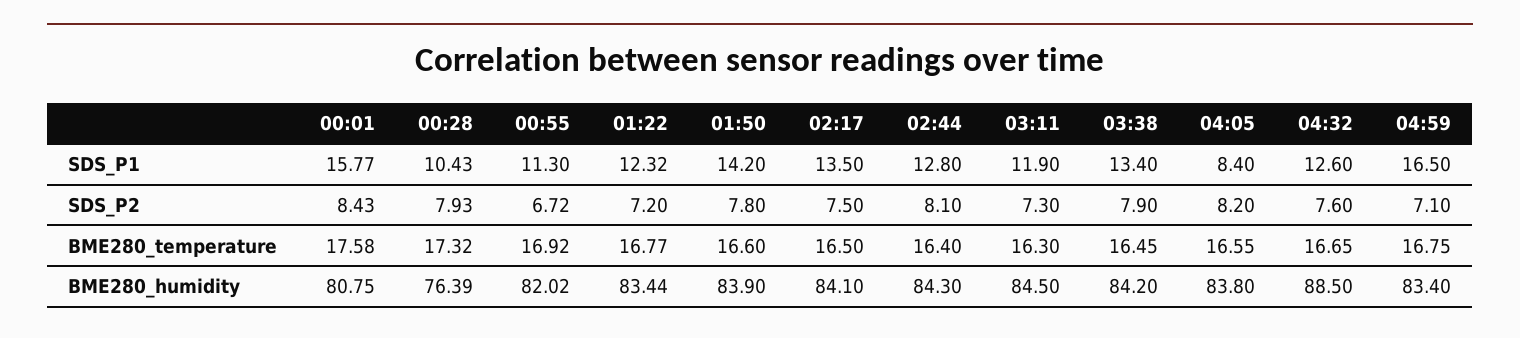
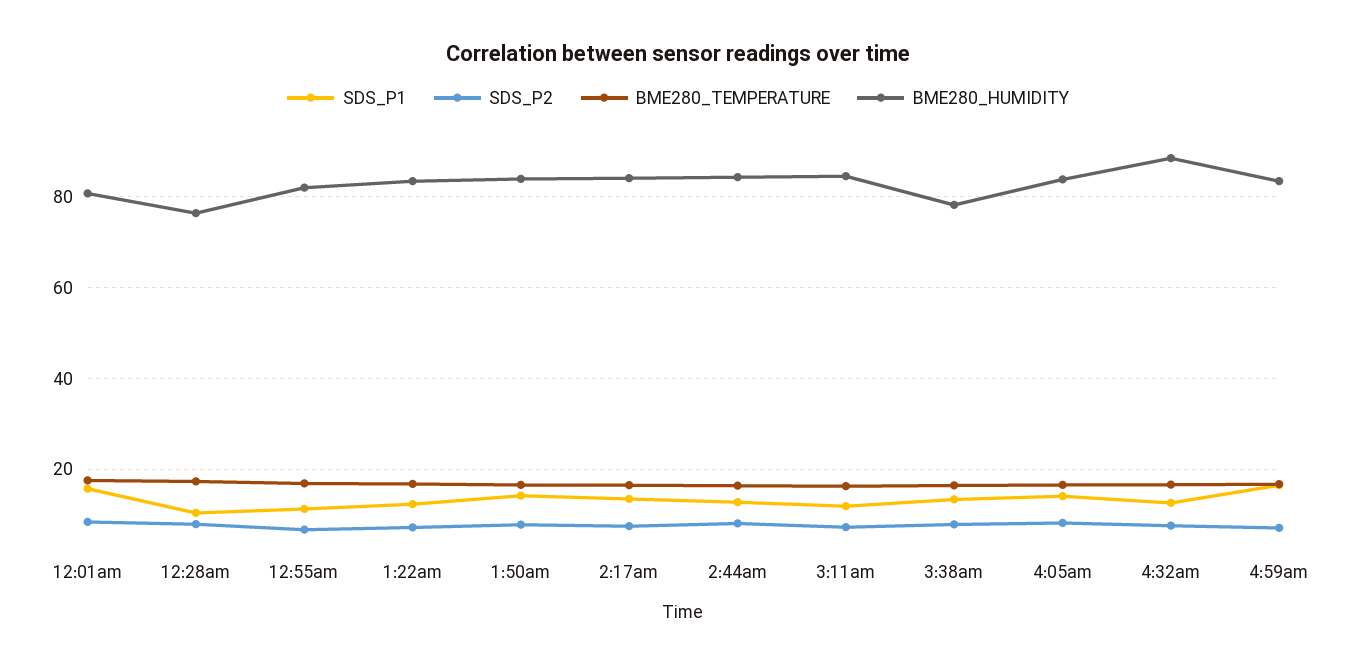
  {
    "SDS_P1": {
      "00:01": 15.77,
      "00:28": 10.43,
      "00:55": 11.3,
      "01:22": 12.32,
      "01:50": 14.2,
      "02:17": 13.5,
      "02:44": 12.8,
      "03:11": 11.9,
      "03:38": 13.4,
-     "04:05": 8.4,
+     "04:05": 14,
      "04:32": 12.6,
      "04:59": 16.5
    },
    "SDS_P2": {
      "00:01": 8.43,
      "00:28": 7.93,
      "00:55": 6.72,
      "01:22": 7.2,
      "01:50": 7.8,
      "02:17": 7.5,
      "02:44": 8.1,
      "03:11": 7.3,
      "03:38": 7.9,
      "04:05": 8.2,
      "04:32": 7.6,
      "04:59": 7.1
    },
    "BME280_temperature": {
      "00:01": 17.58,
      "00:28": 17.32,
      "00:55": 16.92,
      "01:22": 16.77,
      "01:50": 16.6,
      "02:17": 16.5,
      "02:44": 16.4,
      "03:11": 16.3,
      "03:38": 16.45,
      "04:05": 16.55,
      "04:32": 16.65,
      "04:59": 16.75
    },
    "BME280_humidity": {
      "00:01": 80.75,
      "00:28": 76.39,
      "00:55": 82.02,
      "01:22": 83.44,
      "01:50": 83.9,
      "02:17": 84.1,
      "02:44": 84.3,
      "03:11": 84.5,
-     "03:38": 84.2,
+     "03:38": 78,
      "04:05": 83.8,
      "04:32": 88.5,
      "04:59": 83.4
    }
  }

